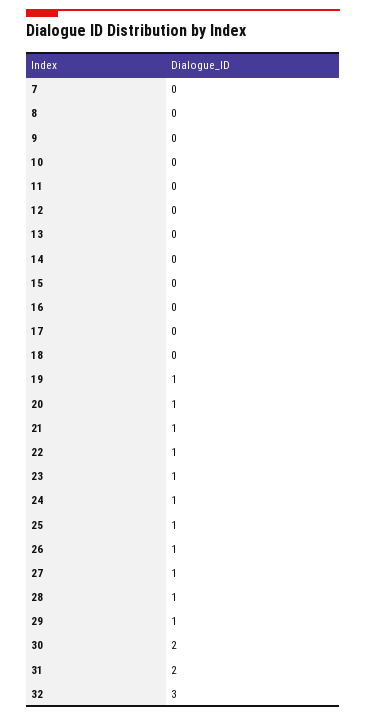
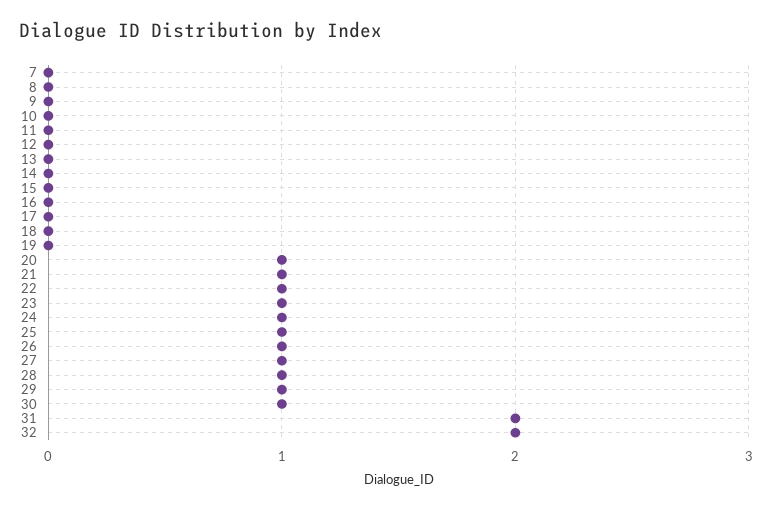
  {
    "7": 0,
    "8": 0,
    "9": 0,
    "10": 0,
    "11": 0,
    "12": 0,
    "13": 0,
    "14": 0,
    "15": 0,
    "16": 0,
    "17": 0,
    "18": 0,
-   "19": 1,
+   "19": 0,
    "20": 1,
    "21": 1,
    "22": 1,
    "23": 1,
    "24": 1,
    "25": 1,
    "26": 1,
    "27": 1,
    "28": 1,
    "29": 1,
-   "30": 2,
+   "30": 1,
    "31": 2,
-   "32": 3
+   "32": 2
  }

